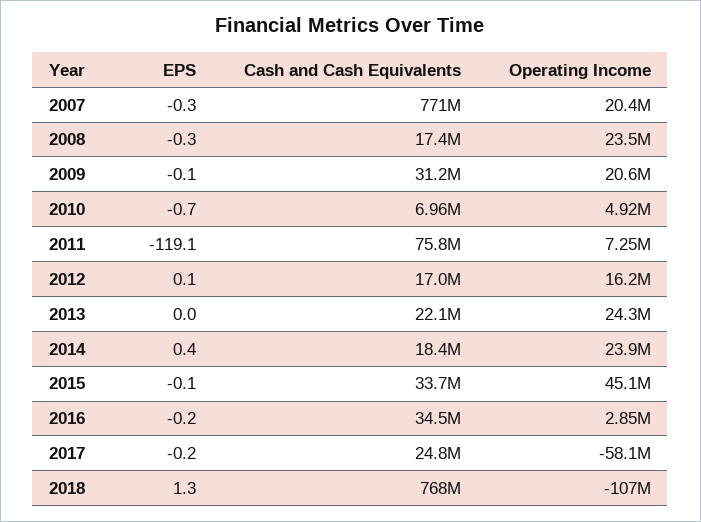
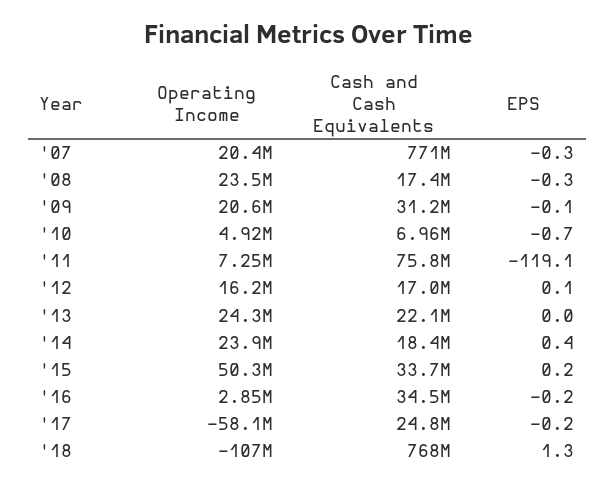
  {
    "EPS": {
      "2007": -0.3,
      "2008": -0.3,
      "2009": -0.1,
      "2010": -0.7,
      "2011": -119.1,
      "2012": 0.1,
      "2013": 0,
      "2014": 0.4,
-     "2015": -0.1,
+     "2015": 0.2,
      "2016": -0.2,
      "2017": -0.2,
      "2018": 1.3
    },
    "Cash and Cash Equivalents": {
      "2007": 771000000,
      "2008": 17400000,
      "2009": 31200000,
      "2010": 6960000,
      "2011": 75800000,
      "2012": 17000000,
      "2013": 22100000,
      "2014": 18400000,
      "2015": 33700000,
      "2016": 34500000,
      "2017": 24800000,
      "2018": 768000000
    },
    "Operating Income": {
      "2007": 20400000,
      "2008": 23500000,
      "2009": 20600000,
      "2010": 4920000,
      "2011": 7250000,
      "2012": 16200000,
      "2013": 24300000,
      "2014": 23900000,
-     "2015": 45100000,
+     "2015": 50300000,
      "2016": 2850000,
      "2017": -58100000,
      "2018": -107000000
    }
  }

